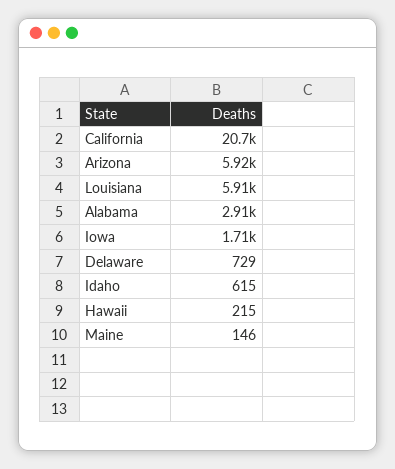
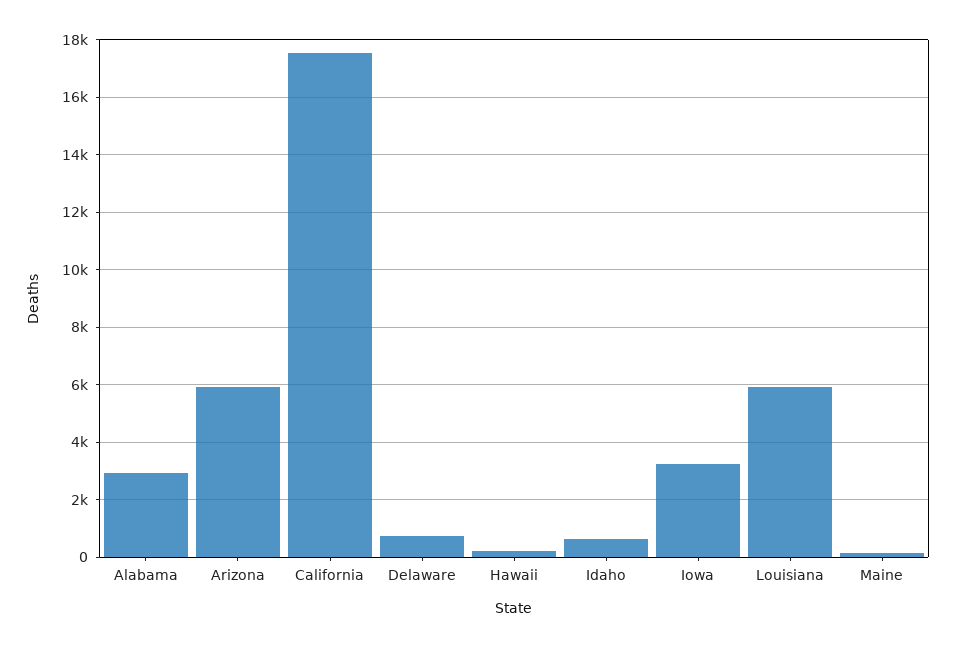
  {
-   "California": 20700,
+   "California": 17500,
    "Arizona": 5920,
    "Louisiana": 5910,
    "Alabama": 2910,
-   "Iowa": 1710,
+   "Iowa": 3250,
    "Delaware": 729,
    "Idaho": 615,
    "Hawaii": 215,
    "Maine": 146
  }

